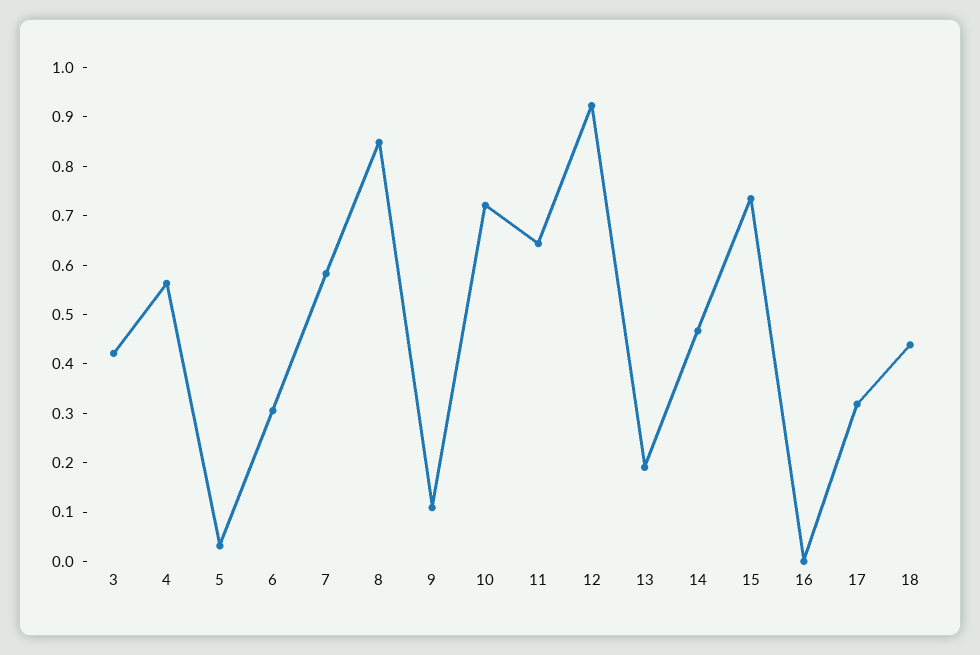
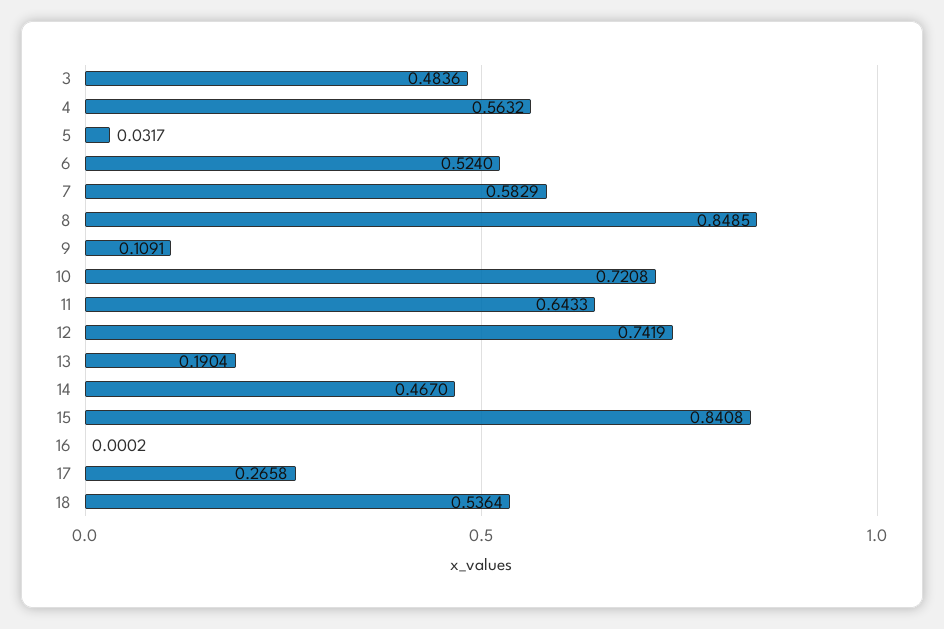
  {
-   "3": 0.42,
+   "3": 0.4836,
    "4": 0.5632,
    "5": 0.0317,
-   "6": 0.3,
+   "6": 0.524,
    "7": 0.5829,
    "8": 0.8485,
    "9": 0.1091,
    "10": 0.7208,
    "11": 0.6433,
-   "12": 0.92,
+   "12": 0.7419,
    "13": 0.1904,
    "14": 0.467,
-   "15": 0.74,
+   "15": 0.8408,
    "16": 0.0002,
-   "17": 0.32,
+   "17": 0.2658,
-   "18": 0.44
+   "18": 0.5364
  }

